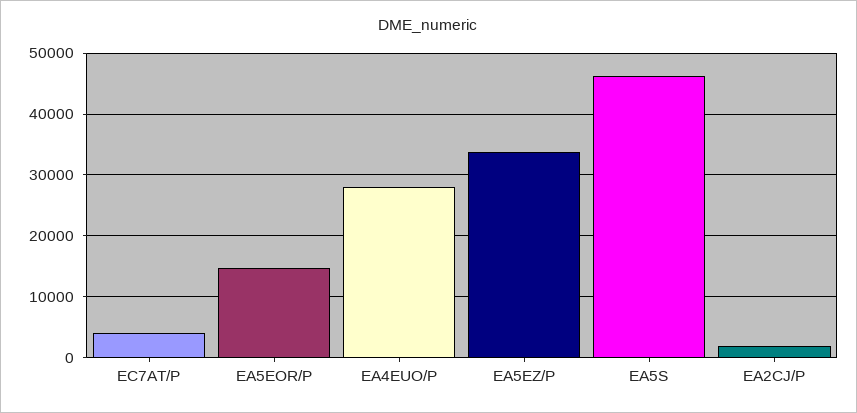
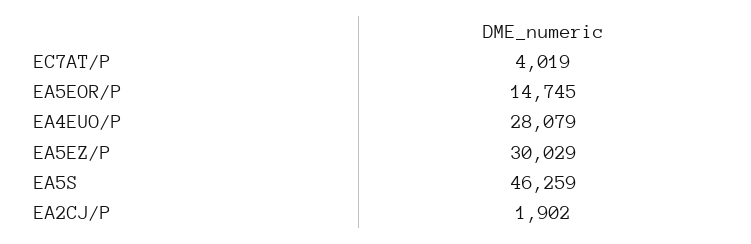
  {
    "EC7AT/P": 4019,
    "EA5EOR/P": 14745,
    "EA4EUO/P": 28079,
-   "EA5EZ/P": 34000,
+   "EA5EZ/P": 30029,
    "EA5S": 46259,
    "EA2CJ/P": 1902
  }

